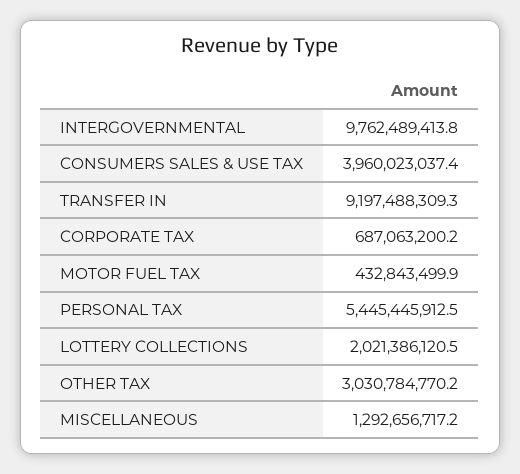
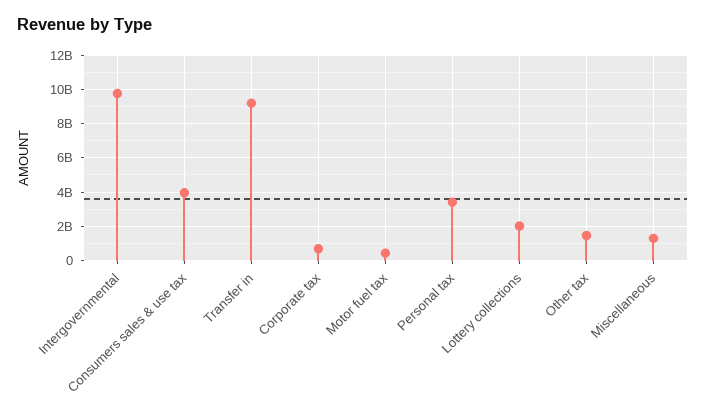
  {
    "INTERGOVERNMENTAL": 9762489413.8,
    "CONSUMERS SALES & USE TAX": 3960023037.4,
    "TRANSFER IN": 9197488309.3,
    "CORPORATE TAX": 687063200.2,
    "MOTOR FUEL TAX": 432843499.9,
-   "PERSONAL TAX": 5445445912.5,
+   "PERSONAL TAX": 3500000000,
    "LOTTERY COLLECTIONS": 2021386120.5,
-   "OTHER TAX": 3030784770.2,
+   "OTHER TAX": 1500000000,
    "MISCELLANEOUS": 1292656717.2
  }

